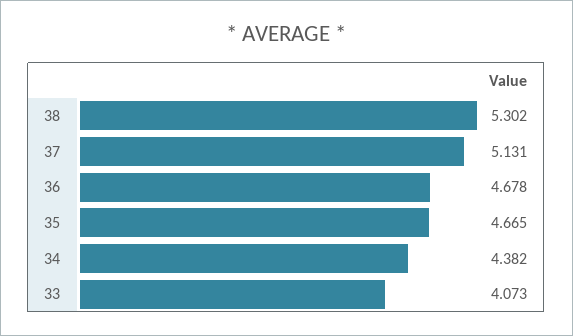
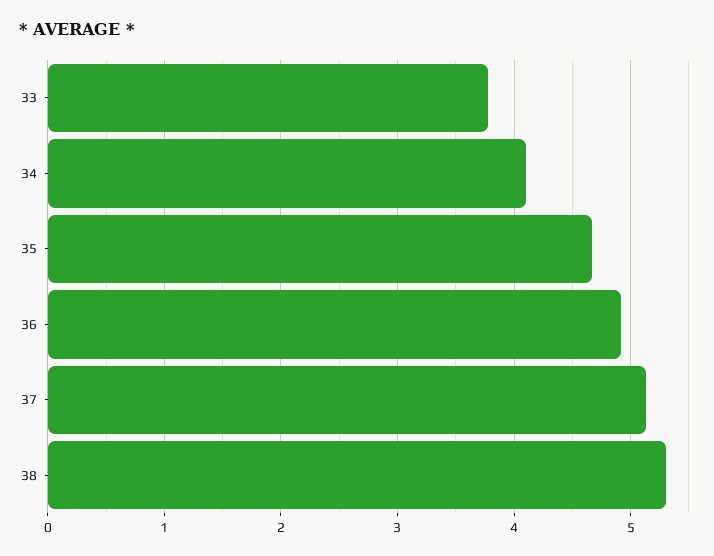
  {
    "38": 5.302,
    "37": 5.131,
-   "36": 4.678,
+   "36": 4.9,
    "35": 4.665,
-   "34": 4.382,
+   "34": 4.1,
-   "33": 4.073
+   "33": 3.8
  }

